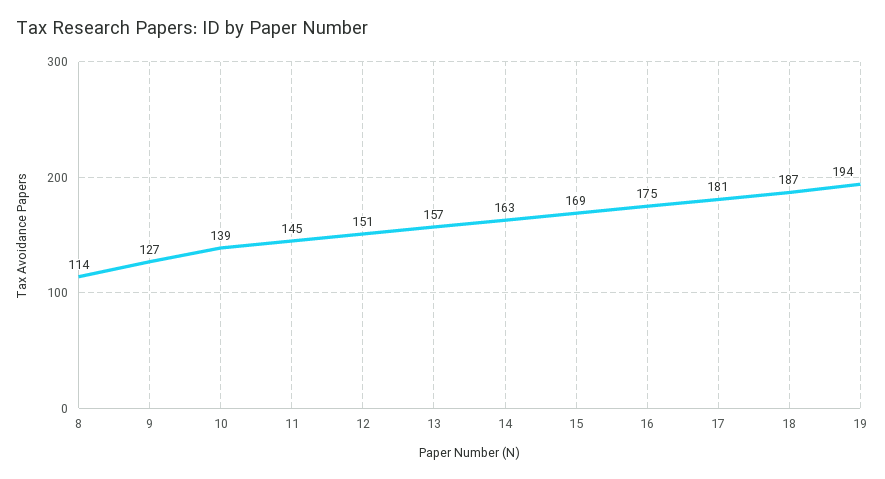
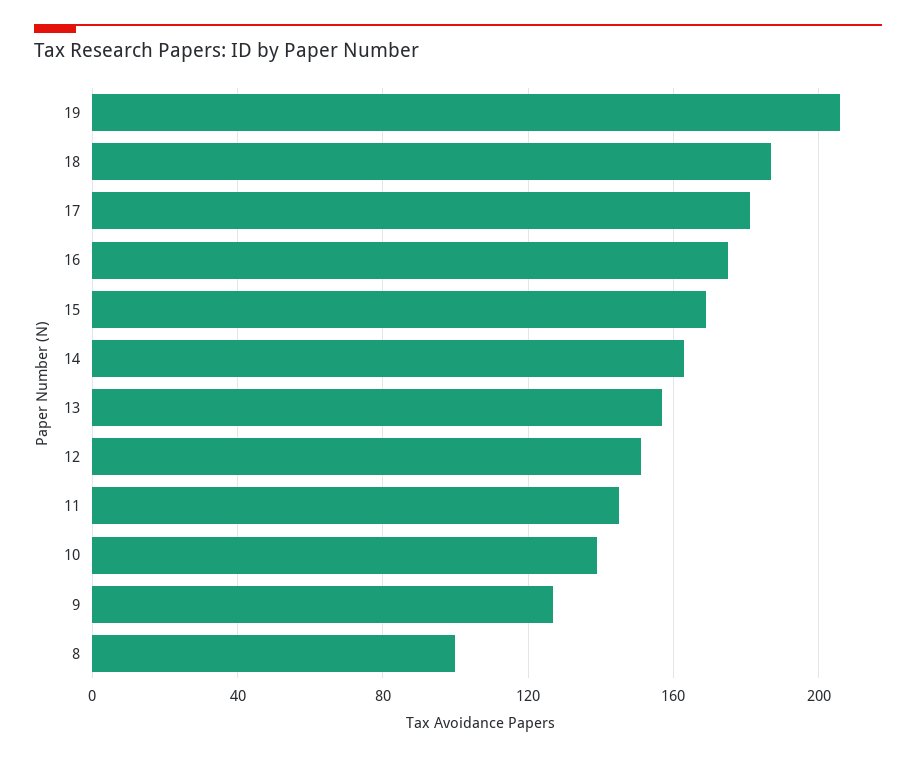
  {
-   "8": 114,
+   "8": 100,
    "9": 127,
    "10": 139,
    "11": 145,
    "12": 151,
    "13": 157,
    "14": 163,
    "15": 169,
    "16": 175,
    "17": 181,
    "18": 187,
-   "19": 194
+   "19": 205
  }

